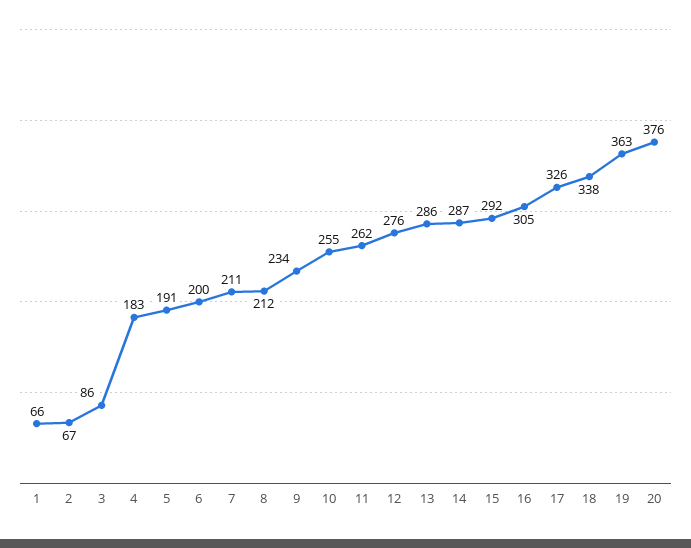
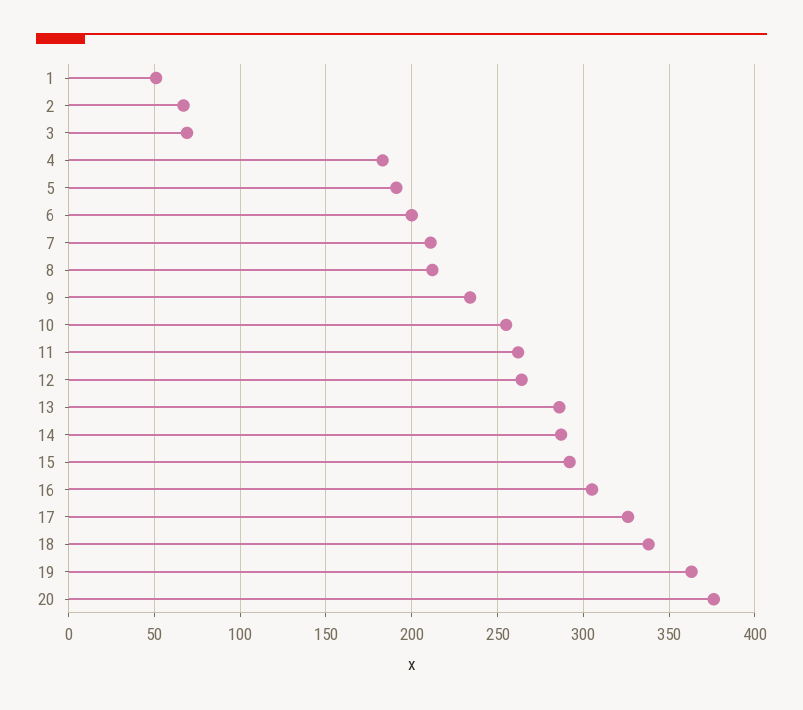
  {
-   "1": 66,
+   "1": 50,
    "2": 67,
-   "3": 86,
+   "3": 70,
    "4": 183,
    "5": 191,
    "6": 200,
    "7": 211,
    "8": 212,
    "9": 234,
    "10": 255,
    "11": 262,
-   "12": 276,
+   "12": 265,
    "13": 286,
    "14": 287,
    "15": 292,
    "16": 305,
    "17": 326,
    "18": 338,
    "19": 363,
    "20": 376
  }

